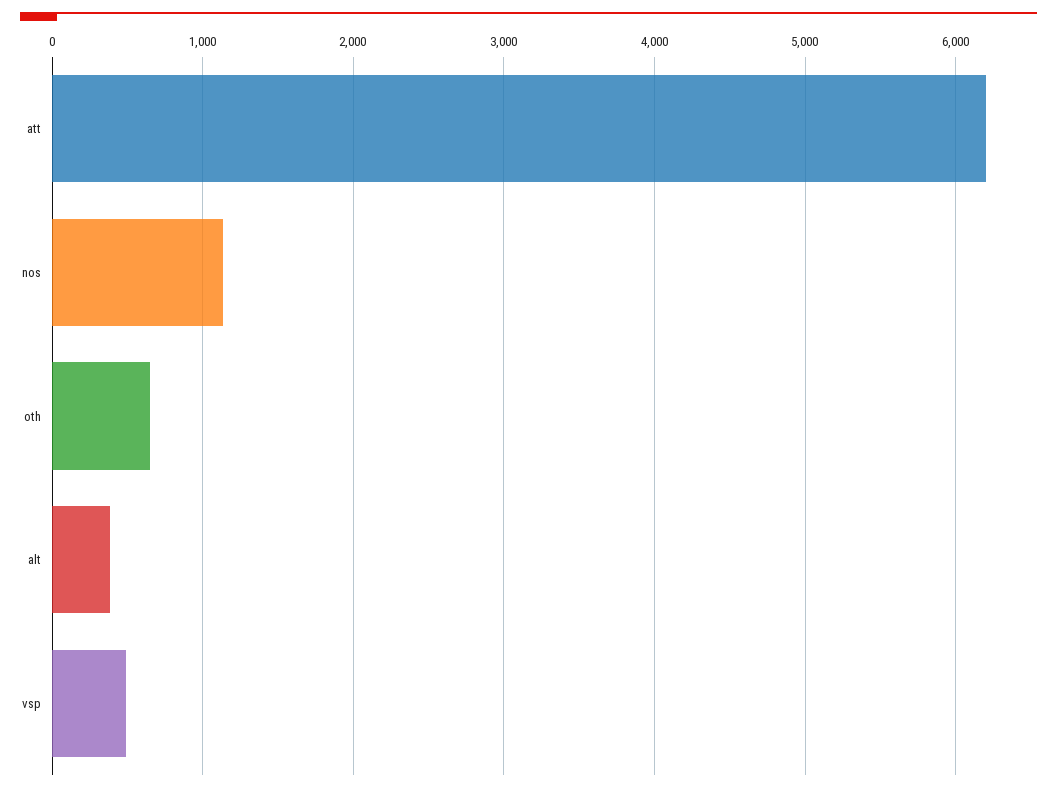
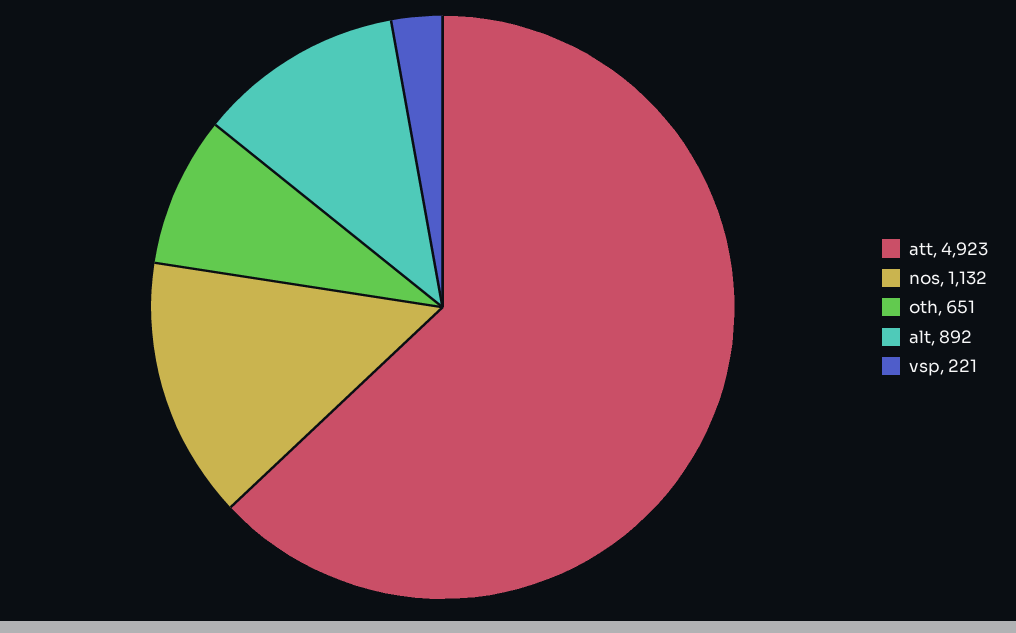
  {
-   "att": 6200,
+   "att": 4923,
    "nos": 1132,
    "oth": 651,
-   "alt": 400,
+   "alt": 892,
-   "vsp": 500
+   "vsp": 221
  }

